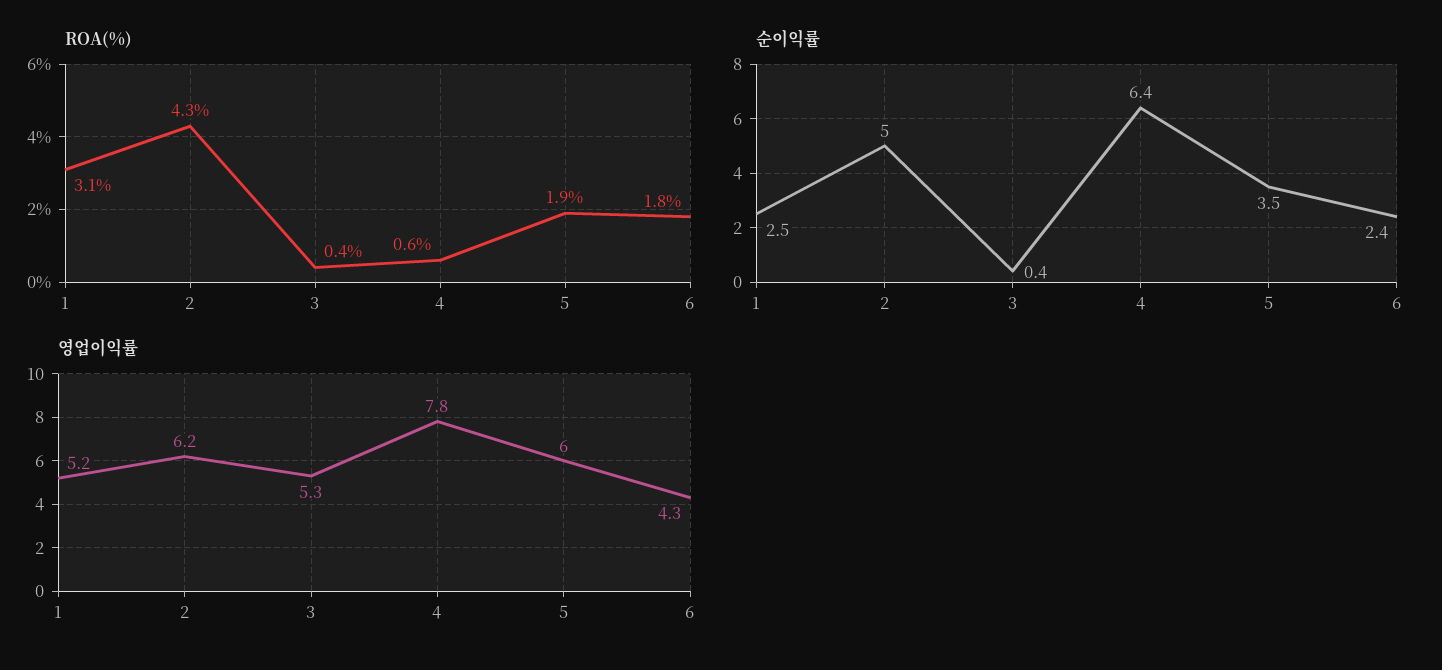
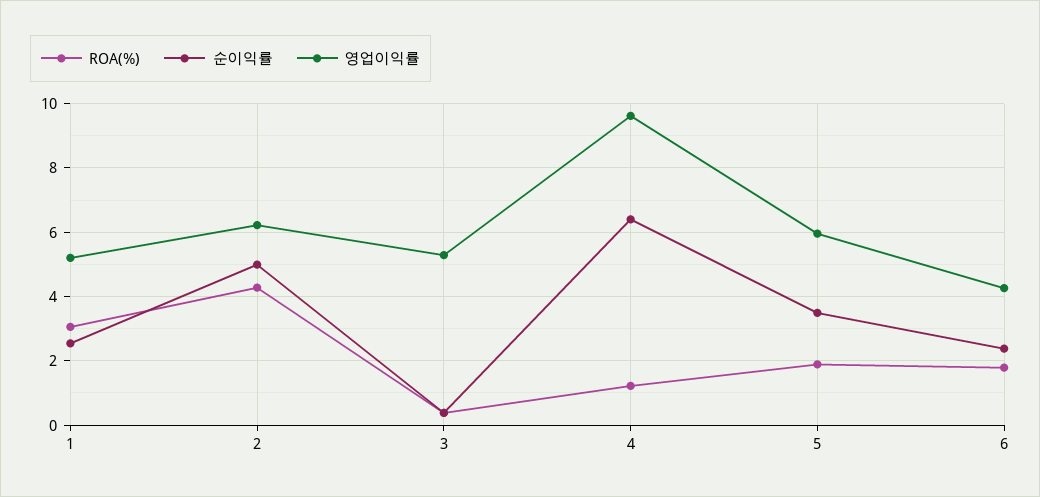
  {
    "ROA(%)": {
      "1": 3.1,
      "2": 4.3,
      "3": 0.4,
-     "4": 0.6,
+     "4": 1.2,
      "5": 1.9,
      "6": 1.8
    },
    "순이익률": {
      "1": 2.5,
      "2": 5,
      "3": 0.4,
      "4": 6.4,
      "5": 3.5,
      "6": 2.4
    },
    "영업이익률": {
      "1": 5.2,
      "2": 6.2,
      "3": 5.3,
-     "4": 7.8,
+     "4": 9.6,
      "5": 6,
      "6": 4.3
    }
  }

